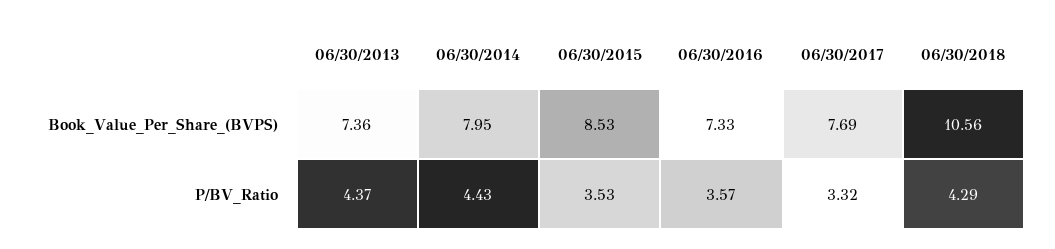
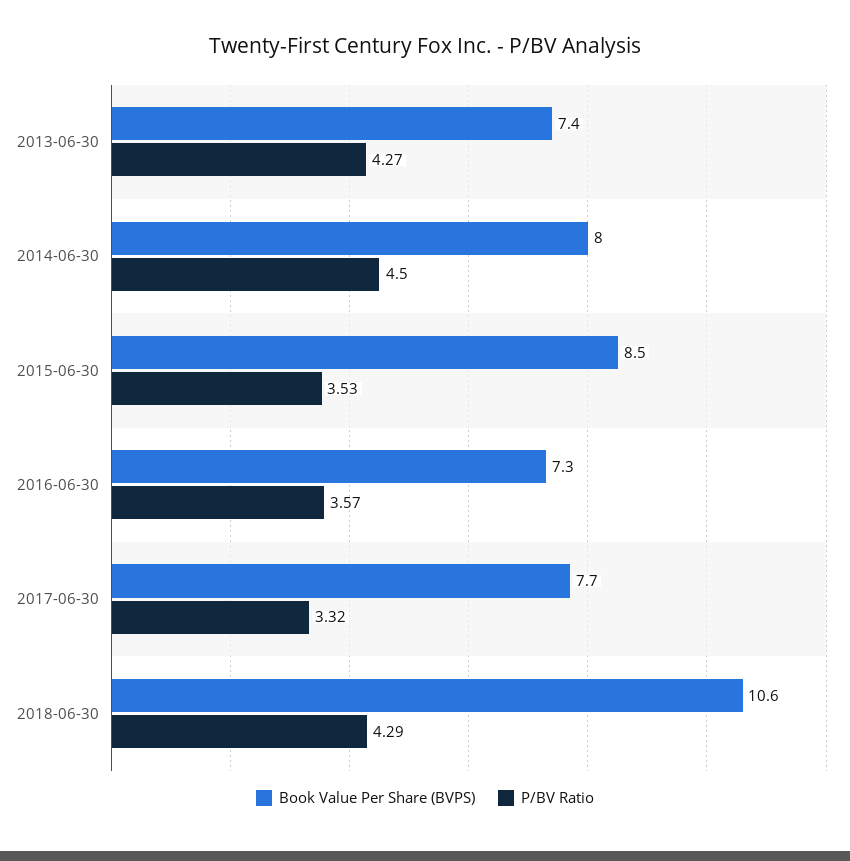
  {
    "Book_Value_Per_Share_(BVPS)": {
      "06/30/2013": 7.36,
      "06/30/2014": 7.95,
      "06/30/2015": 8.53,
      "06/30/2016": 7.33,
      "06/30/2017": 7.69,
      "06/30/2018": 10.56
    },
    "P/BV_Ratio": {
-     "06/30/2013": 4.37,
+     "06/30/2013": 4.27,
-     "06/30/2014": 4.43,
+     "06/30/2014": 4.5,
      "06/30/2015": 3.53,
      "06/30/2016": 3.57,
      "06/30/2017": 3.32,
      "06/30/2018": 4.29
    }
  }

